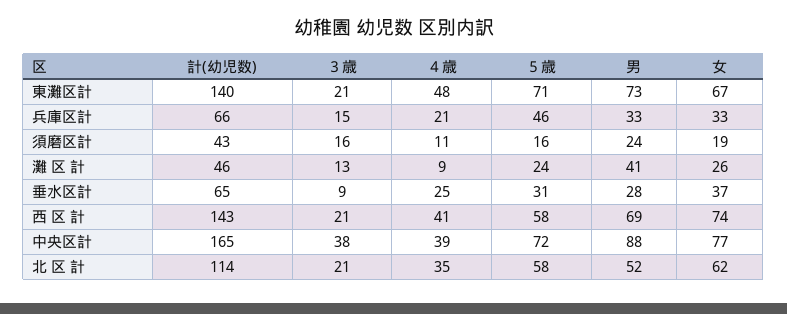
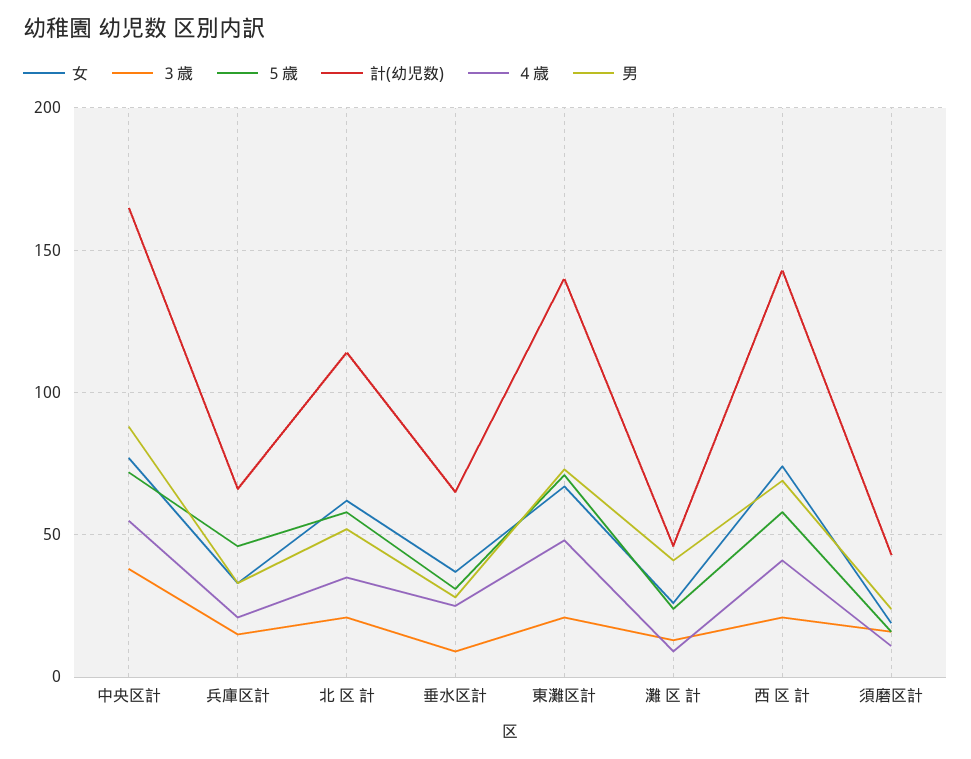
  {
    "計(幼児数)": {
      "東灘区計": 140,
      "兵庫区計": 66,
      "須磨区計": 43,
      "灘 区 計": 46,
      "垂水区計": 65,
      "西 区 計": 143,
      "中央区計": 165,
      "北 区 計": 114
    },
    "３歳": {
      "東灘区計": 21,
      "兵庫区計": 15,
      "須磨区計": 16,
      "灘 区 計": 13,
      "垂水区計": 9,
      "西 区 計": 21,
      "中央区計": 38,
      "北 区 計": 21
    },
    "４歳": {
      "東灘区計": 48,
      "兵庫区計": 21,
      "須磨区計": 11,
      "灘 区 計": 9,
      "垂水区計": 25,
      "西 区 計": 41,
-     "中央区計": 39,
+     "中央区計": 55,
      "北 区 計": 35
    },
    "５歳": {
      "東灘区計": 71,
      "兵庫区計": 46,
      "須磨区計": 16,
      "灘 区 計": 24,
      "垂水区計": 31,
      "西 区 計": 58,
      "中央区計": 72,
      "北 区 計": 58
    },
    "男": {
      "東灘区計": 73,
      "兵庫区計": 33,
      "須磨区計": 24,
      "灘 区 計": 41,
      "垂水区計": 28,
      "西 区 計": 69,
      "中央区計": 88,
      "北 区 計": 52
    },
    "女": {
      "東灘区計": 67,
      "兵庫区計": 33,
      "須磨区計": 19,
      "灘 区 計": 26,
      "垂水区計": 37,
      "西 区 計": 74,
      "中央区計": 77,
      "北 区 計": 62
    }
  }

